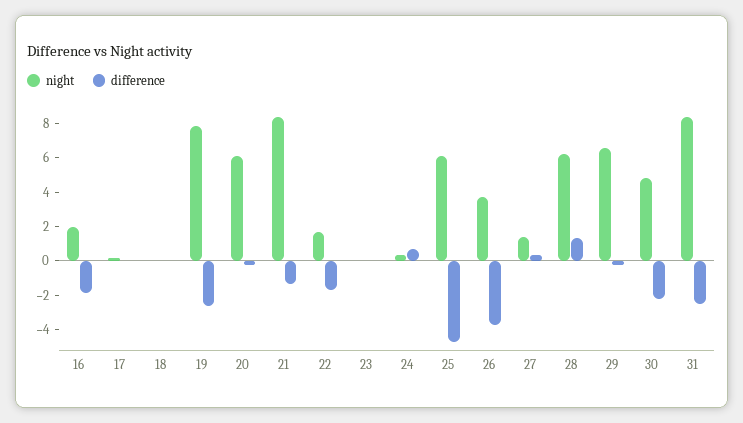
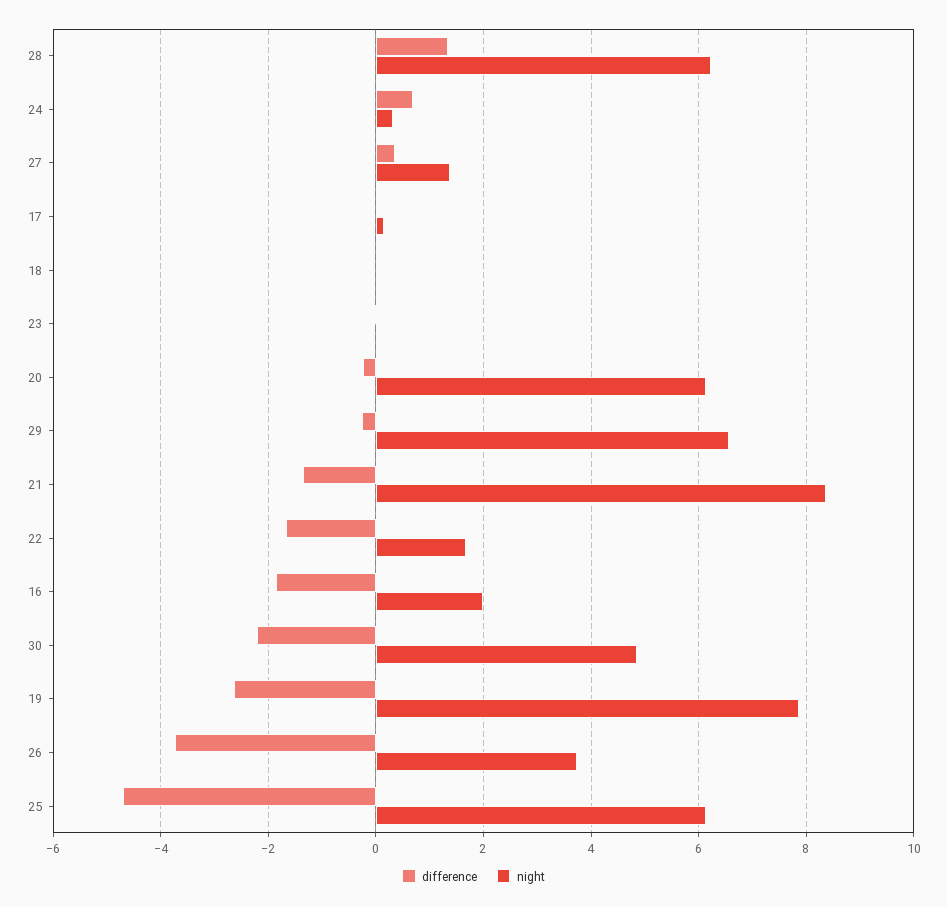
  {
    "night": {
      "16": 2,
      "17": 0.2,
      "18": 0,
      "19": 7.8,
      "20": 6.2,
      "21": 8.4,
      "22": 1.6,
      "23": 0,
      "24": 0.4,
      "25": 6.2,
      "26": 3.8,
      "27": 1.4,
      "28": 6.2,
      "29": 6.6,
-     "30": 4.8,
+     "30": 4.8
-     "31": 8.5
    },
    "difference": {
      "16": -1.8,
      "17": 0,
      "18": 0,
      "19": -2.6,
      "20": -0.2,
      "21": -1.4,
      "22": -1.6,
      "23": 0,
      "24": 0.8,
      "25": -4.8,
      "26": -3.8,
      "27": 0.4,
      "28": 1.4,
      "29": -0.2,
-     "30": -2.2,
+     "30": -2.2
-     "31": -2.5
    }
  }

